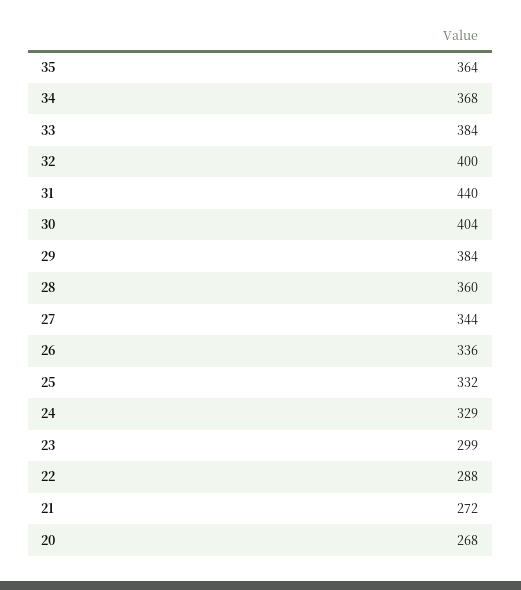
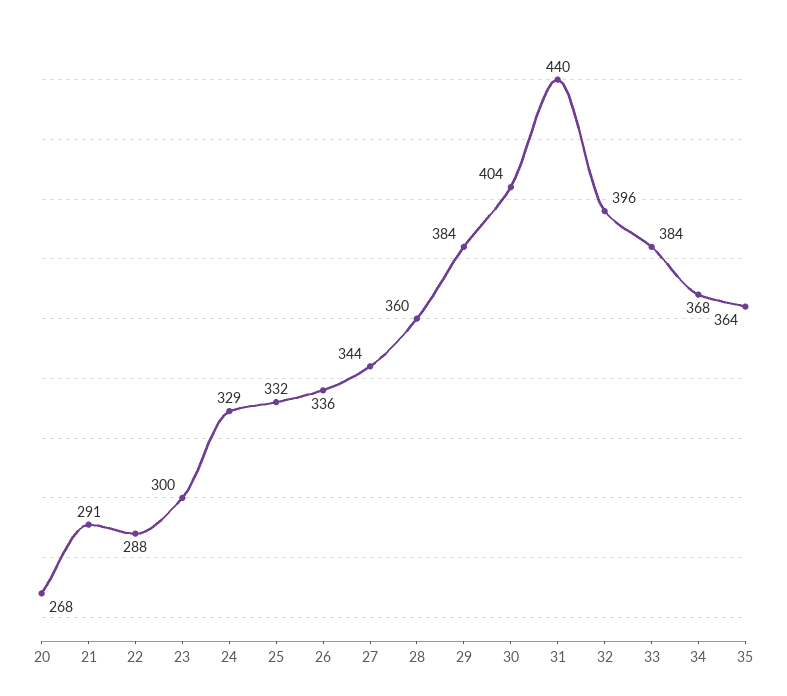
  {
    "35": 364,
    "34": 368,
    "33": 384,
-   "32": 400,
+   "32": 396,
    "31": 440,
    "30": 404,
    "29": 384,
    "28": 360,
    "27": 344,
    "26": 336,
    "25": 332,
    "24": 329,
-   "23": 299,
+   "23": 300,
    "22": 288,
-   "21": 272,
+   "21": 291,
    "20": 268
  }

